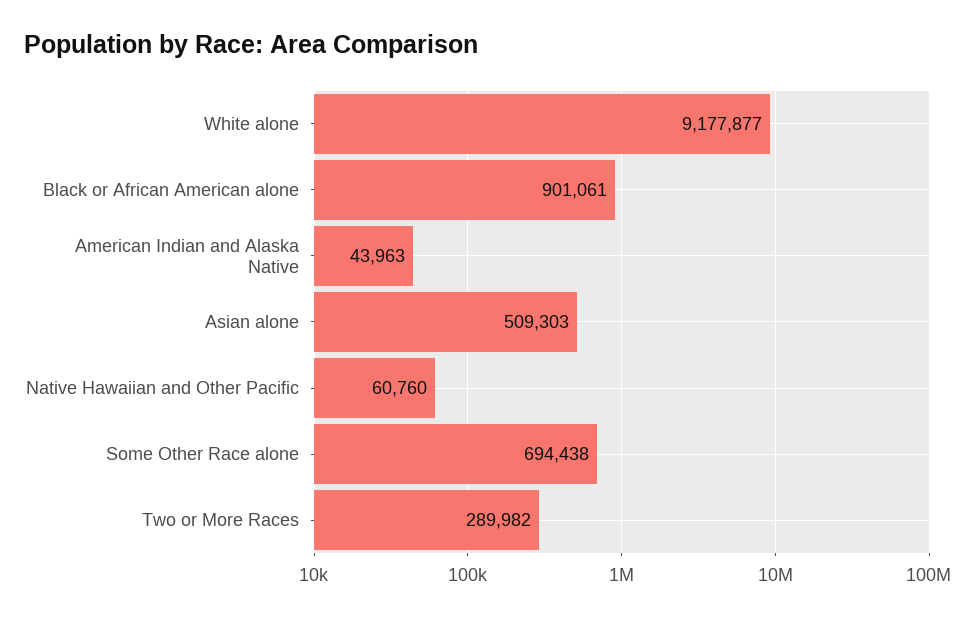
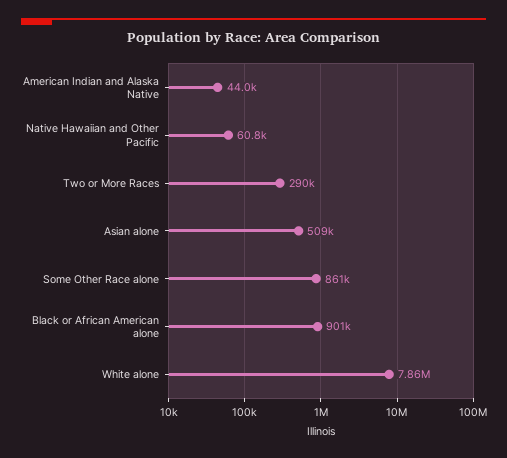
  {
-   "White alone": 9177877,
+   "White alone": 7860000,
    "Black or African American alone": 901061,
    "American Indian and Alaska Native": 43963,
    "Asian alone": 509303,
    "Native Hawaiian and Other Pacific": 60760,
-   "Some Other Race alone": 694438,
+   "Some Other Race alone": 861000,
    "Two or More Races": 289982
  }

